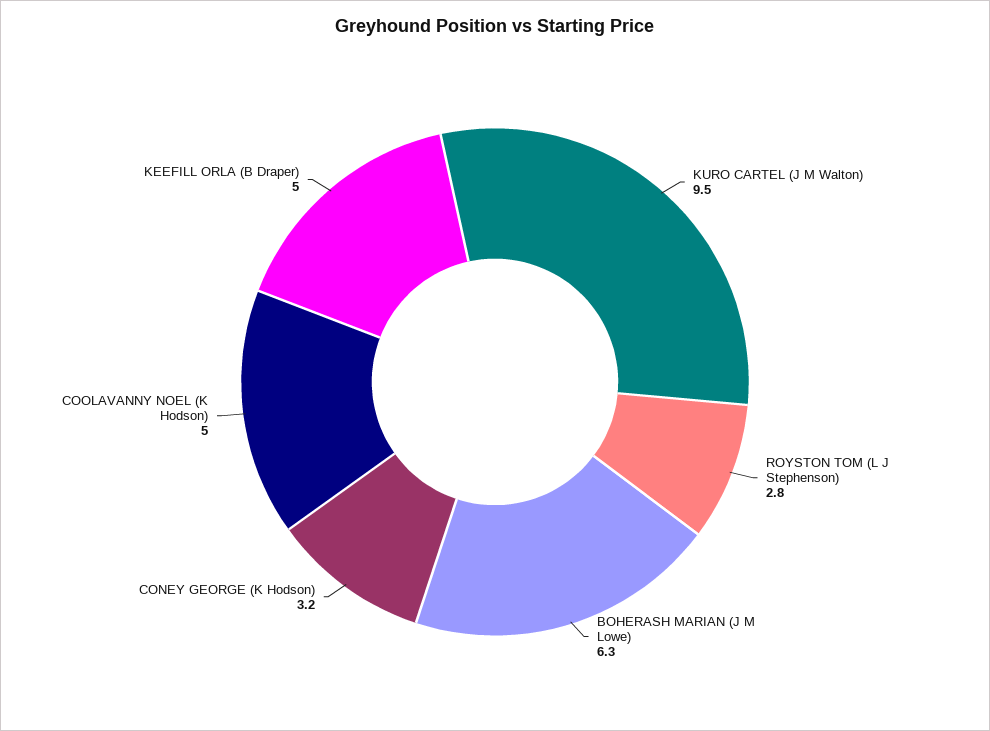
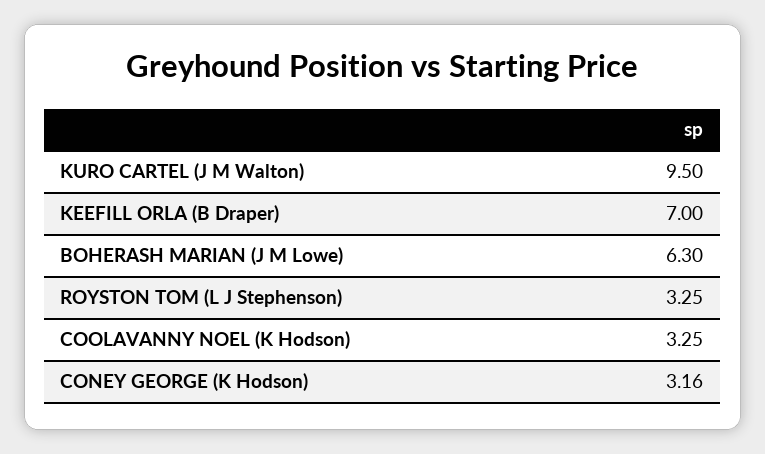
  {
    "KURO CARTEL (J M Walton)": 9.5,
-   "ROYSTON TOM (L J Stephenson)": 2.8,
+   "ROYSTON TOM (L J Stephenson)": 3.25,
    "BOHERASH MARIAN (J M Lowe)": 6.3,
    "CONEY GEORGE (K Hodson)": 3.16,
-   "COOLAVANNY NOEL (K Hodson)": 5,
+   "COOLAVANNY NOEL (K Hodson)": 3.25,
-   "KEEFILL ORLA (B Draper)": 5
+   "KEEFILL ORLA (B Draper)": 7
  }

